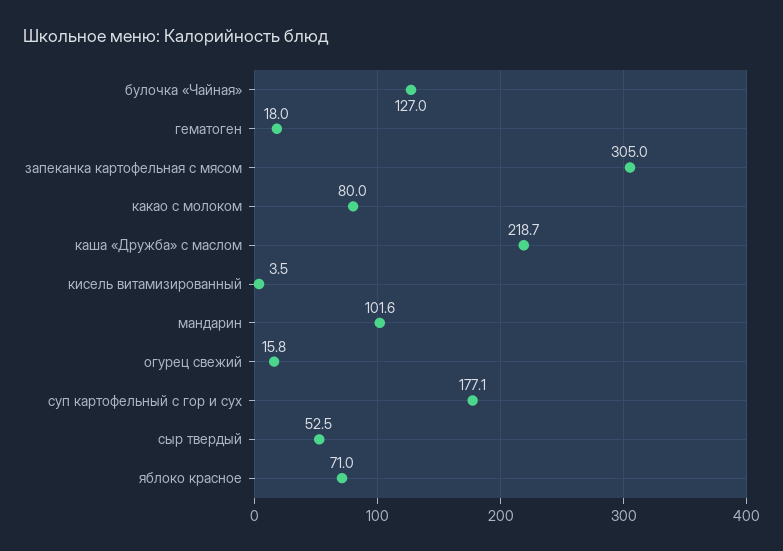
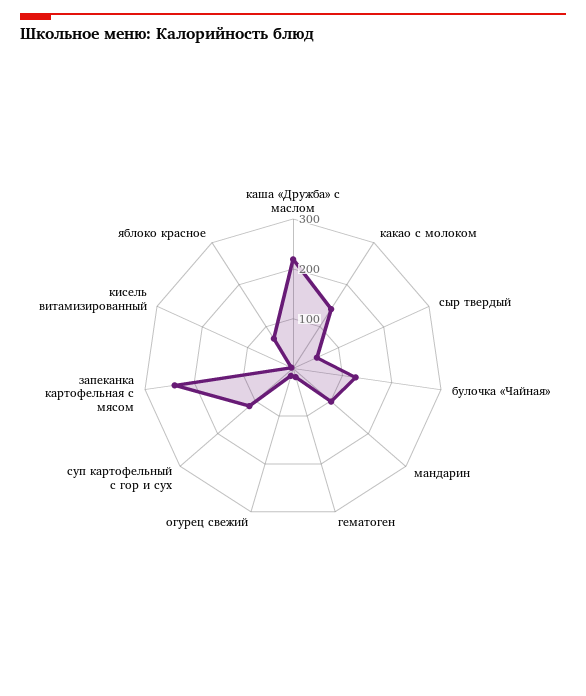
  {
    "булочка «Чайная»": 127,
    "гематоген": 18,
-   "запеканка картофельная с мясом": 305,
+   "запеканка картофельная с мясом": 240,
-   "какао с молоком": 80,
+   "какао с молоком": 140,
    "каша «Дружба» с маслом": 218.7,
    "кисель витамизированный": 3.5,
    "мандарин": 101.6,
    "огурец свежий": 15.8,
-   "суп картофельный с гор и сух": 177.1,
+   "суп картофельный с гор и сух": 120,
    "сыр твердый": 52.5,
    "яблоко красное": 71
  }

